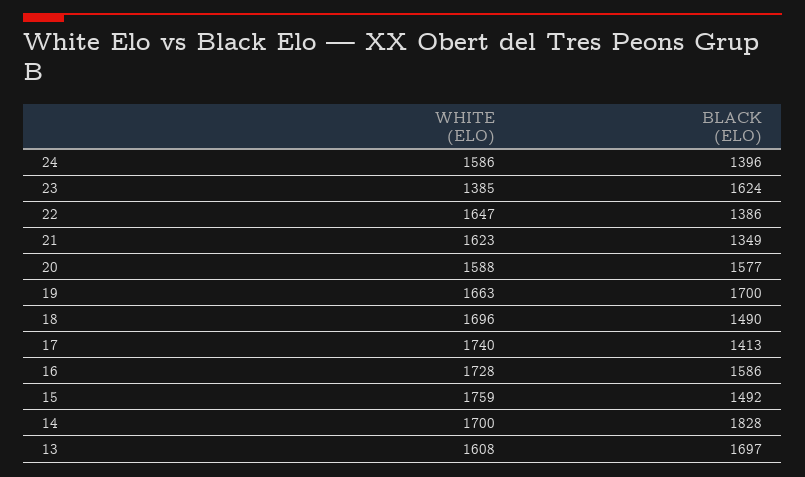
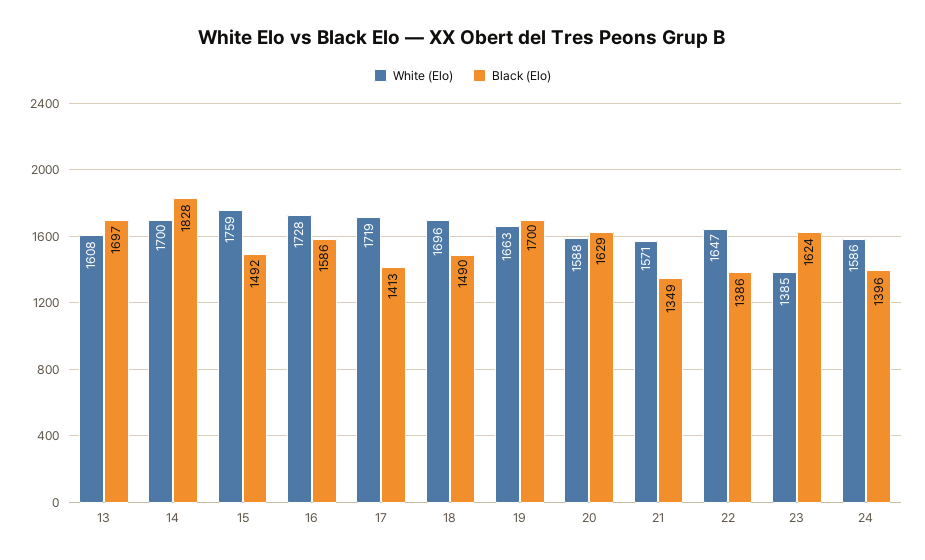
  {
    "WHITE (ELO)": {
      "24": 1586,
      "23": 1385,
      "22": 1647,
-     "21": 1623,
+     "21": 1571,
      "20": 1588,
      "19": 1663,
      "18": 1696,
-     "17": 1740,
+     "17": 1719,
      "16": 1728,
      "15": 1759,
      "14": 1700,
      "13": 1608
    },
    "BLACK (ELO)": {
      "24": 1396,
      "23": 1624,
      "22": 1386,
      "21": 1349,
-     "20": 1577,
+     "20": 1629,
      "19": 1700,
      "18": 1490,
      "17": 1413,
      "16": 1586,
      "15": 1492,
      "14": 1828,
      "13": 1697
    }
  }

